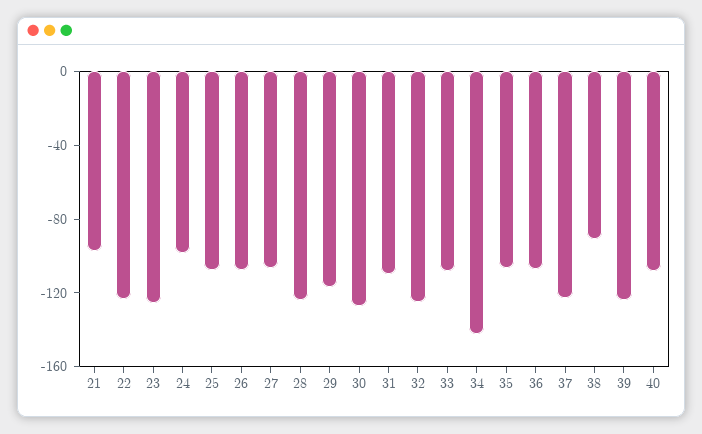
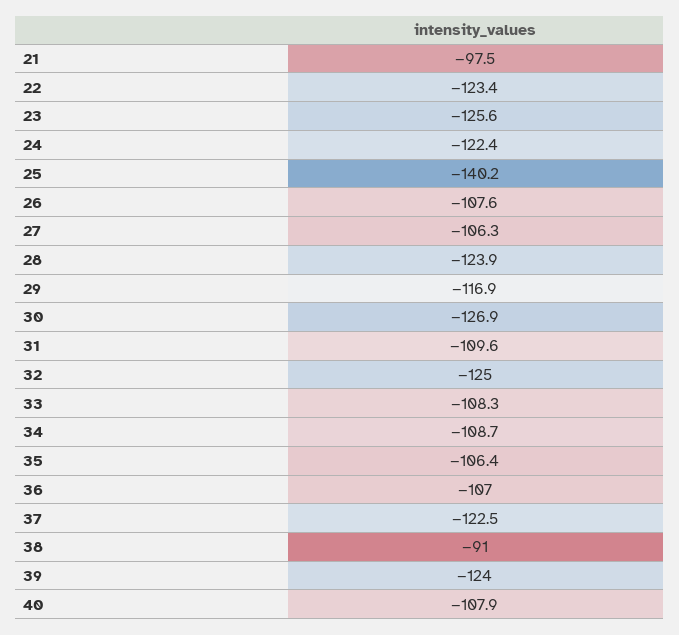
  {
    "21": -97.5,
    "22": -123.4,
    "23": -125.6,
-   "24": -100,
+   "24": -122.4,
-   "25": -110,
+   "25": -140.2,
    "26": -107.6,
    "27": -106.3,
    "28": -123.9,
    "29": -116.9,
    "30": -126.9,
    "31": -109.6,
    "32": -125,
    "33": -108.3,
-   "34": -140,
+   "34": -108.7,
    "35": -106.4,
    "36": -107,
    "37": -122.5,
    "38": -91,
    "39": -124,
    "40": -107.9
  }

